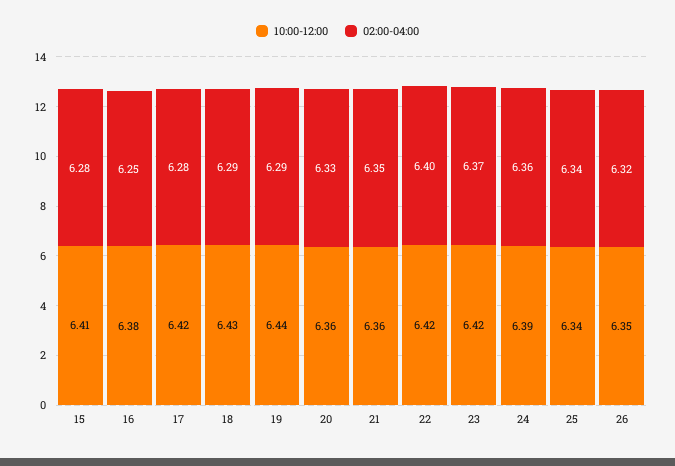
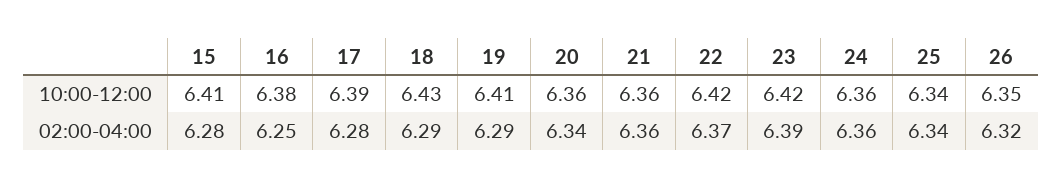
  {
    "10:00-12:00": {
      "15": 6.41,
      "16": 6.38,
-     "17": 6.42,
+     "17": 6.39,
      "18": 6.43,
-     "19": 6.44,
+     "19": 6.41,
      "20": 6.36,
      "21": 6.36,
      "22": 6.42,
      "23": 6.42,
-     "24": 6.39,
+     "24": 6.36,
      "25": 6.34,
      "26": 6.35
    },
    "02:00-04:00": {
      "15": 6.28,
      "16": 6.25,
      "17": 6.28,
      "18": 6.29,
      "19": 6.29,
-     "20": 6.33,
+     "20": 6.34,
-     "21": 6.35,
+     "21": 6.36,
-     "22": 6.4,
+     "22": 6.37,
-     "23": 6.37,
+     "23": 6.39,
      "24": 6.36,
      "25": 6.34,
      "26": 6.32
    }
  }

